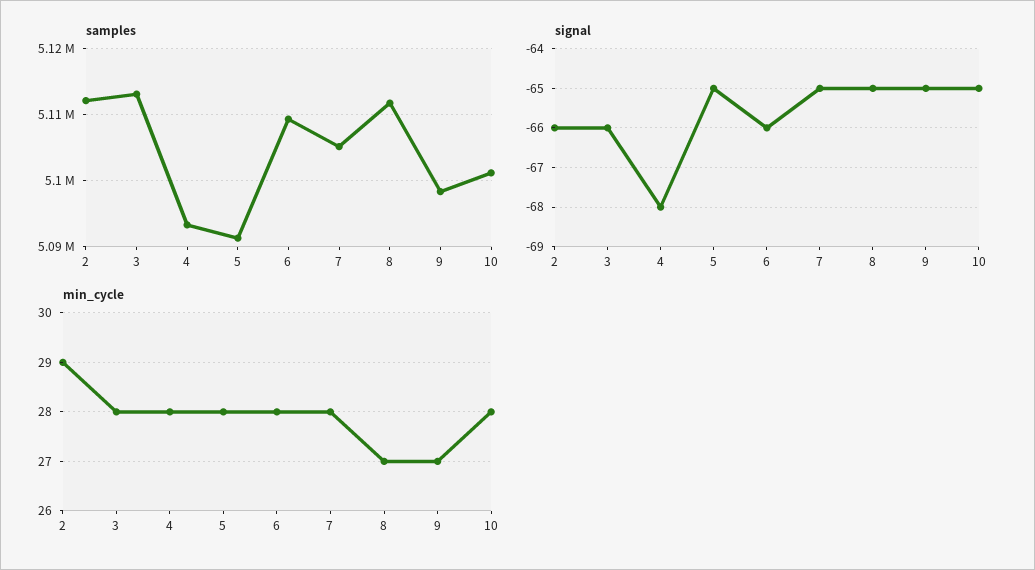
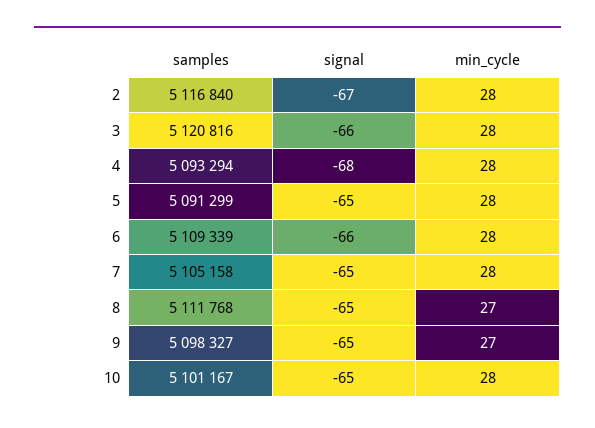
  {
    "samples": {
-     "2": 5112000,
+     "2": 5116840,
-     "3": 5113000,
+     "3": 5120816,
      "4": 5093294,
      "5": 5091299,
      "6": 5109339,
      "7": 5105158,
      "8": 5111768,
      "9": 5098327,
      "10": 5101167
    },
    "signal": {
-     "2": -66,
+     "2": -67,
      "3": -66,
      "4": -68,
      "5": -65,
      "6": -66,
      "7": -65,
      "8": -65,
      "9": -65,
      "10": -65
    },
    "min_cycle": {
-     "2": 29,
+     "2": 28,
      "3": 28,
      "4": 28,
      "5": 28,
      "6": 28,
      "7": 28,
      "8": 27,
      "9": 27,
      "10": 28
    }
  }

